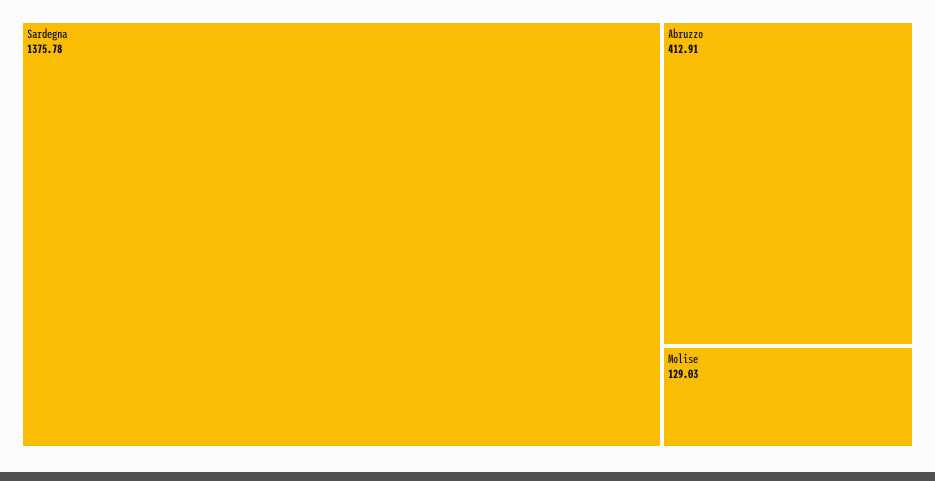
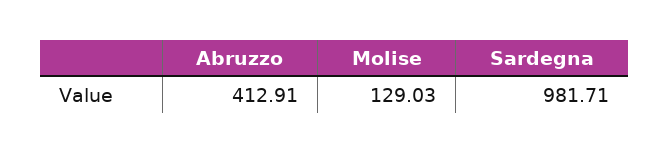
  {
-   "Sardegna": 1375.78,
+   "Sardegna": 981.71,
    "Abruzzo": 412.91,
    "Molise": 129.03
  }

